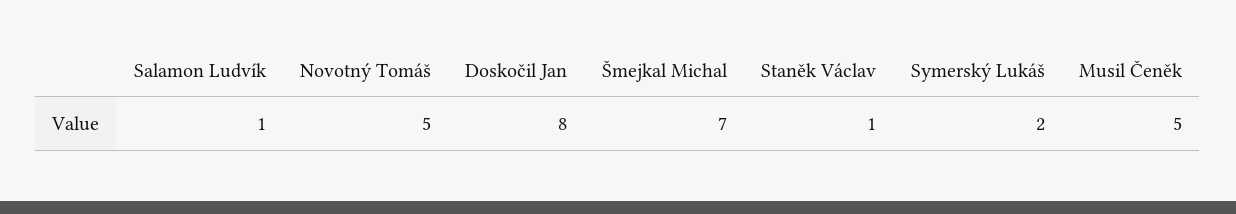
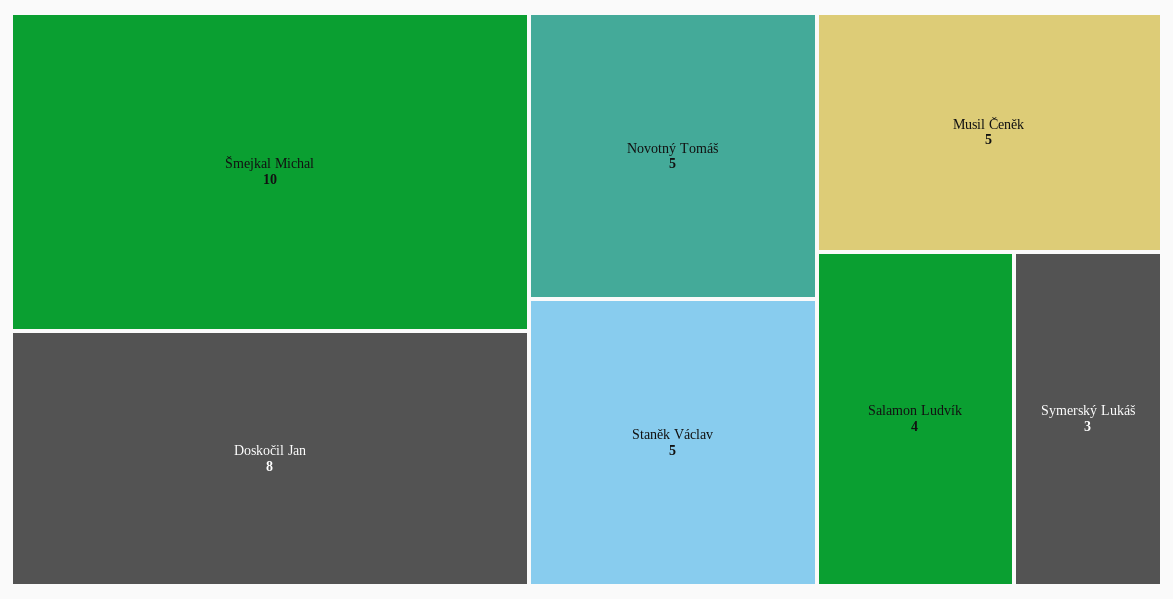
  {
-   "Salamon Ludvík": 1,
+   "Salamon Ludvík": 4,
    "Novotný Tomáš": 5,
    "Doskočil Jan": 8,
-   "Šmejkal Michal": 7,
+   "Šmejkal Michal": 10,
-   "Staněk Václav": 1,
+   "Staněk Václav": 5,
-   "Symerský Lukáš": 2,
+   "Symerský Lukáš": 3,
    "Musil Čeněk": 5
  }

